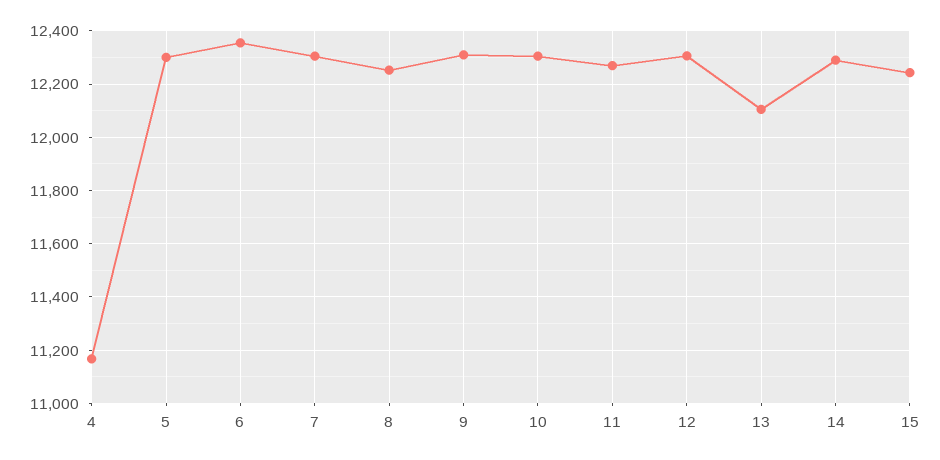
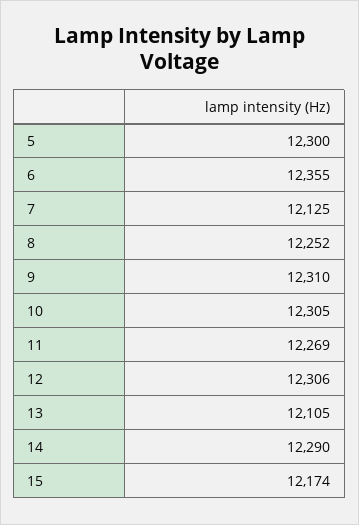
  {
-   "4": 11175,
    "5": 12300,
    "6": 12355,
-   "7": 12300,
+   "7": 12125,
    "8": 12252,
    "9": 12310,
    "10": 12305,
    "11": 12269,
    "12": 12306,
    "13": 12105,
    "14": 12290,
-   "15": 12250
+   "15": 12174
  }

